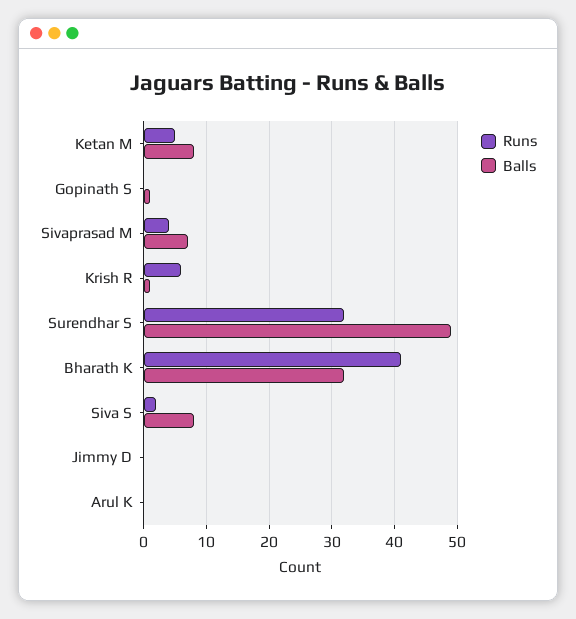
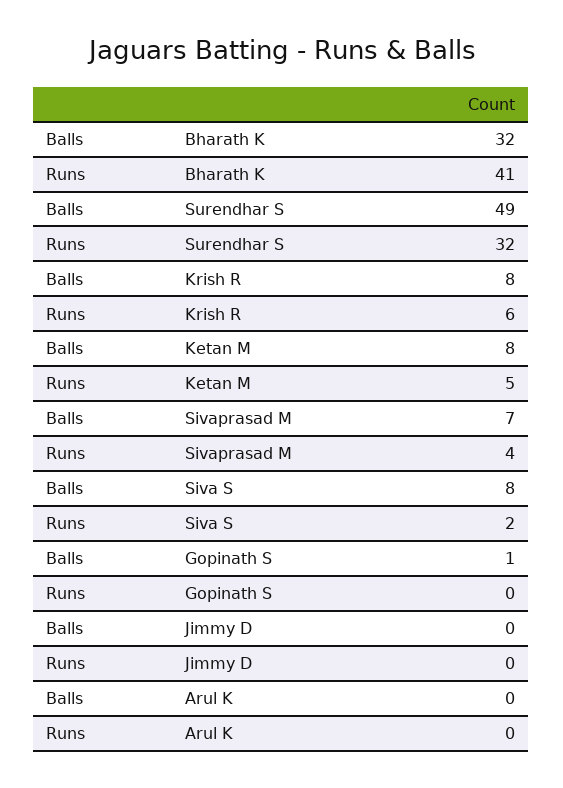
  {
    "Runs": {
      "Ketan M": 5,
      "Gopinath S": 0,
      "Sivaprasad M": 4,
      "Krish R": 6,
      "Surendhar S": 32,
      "Bharath K": 41,
      "Siva S": 2,
      "Jimmy D": 0,
      "Arul K": 0
    },
    "Balls": {
      "Ketan M": 8,
      "Gopinath S": 1,
      "Sivaprasad M": 7,
-     "Krish R": 1,
+     "Krish R": 8,
      "Surendhar S": 49,
      "Bharath K": 32,
      "Siva S": 8,
      "Jimmy D": 0,
      "Arul K": 0
    }
  }

